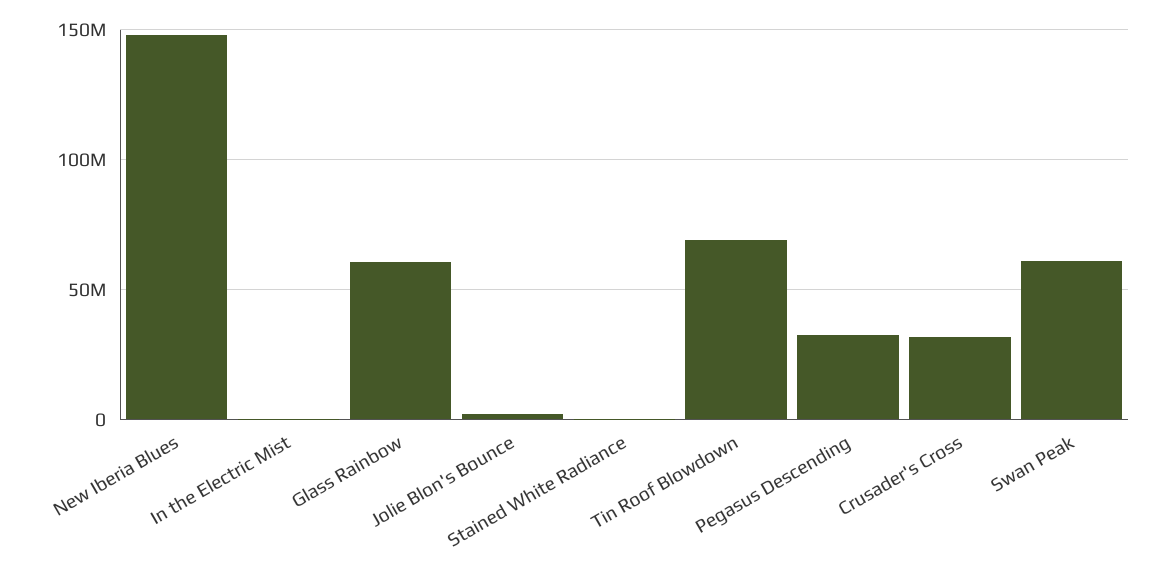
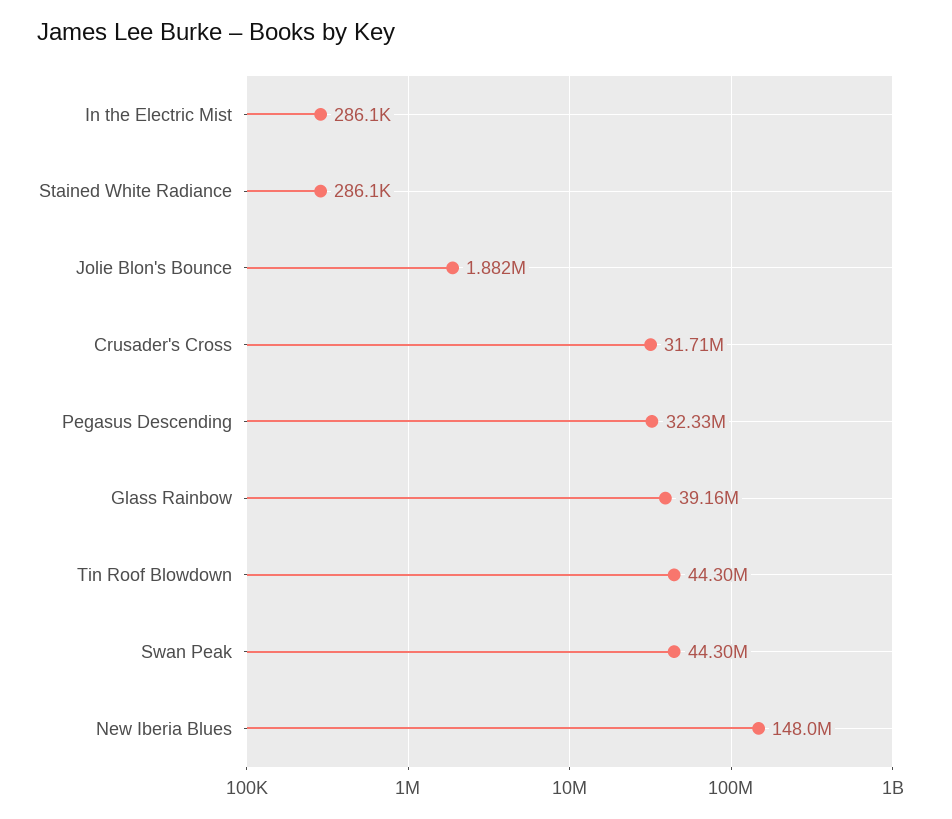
  {
    "New Iberia Blues": 148000000,
    "In the Electric Mist": 286100,
-   "Glass Rainbow": 60000000,
+   "Glass Rainbow": 39160000,
    "Jolie Blon's Bounce": 1882000,
    "Stained White Radiance": 286100,
-   "Tin Roof Blowdown": 70000000,
+   "Tin Roof Blowdown": 44300000,
    "Pegasus Descending": 32330000,
    "Crusader's Cross": 31710000,
-   "Swan Peak": 60000000
+   "Swan Peak": 44300000
  }

